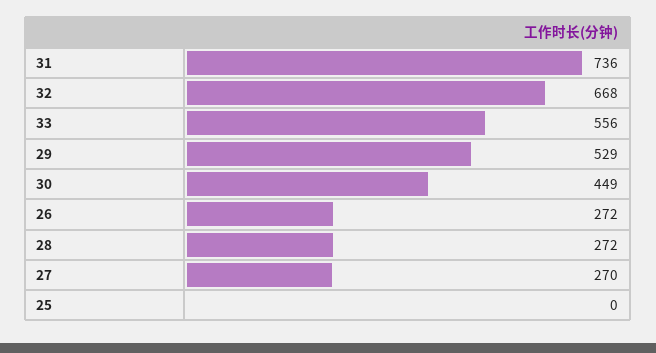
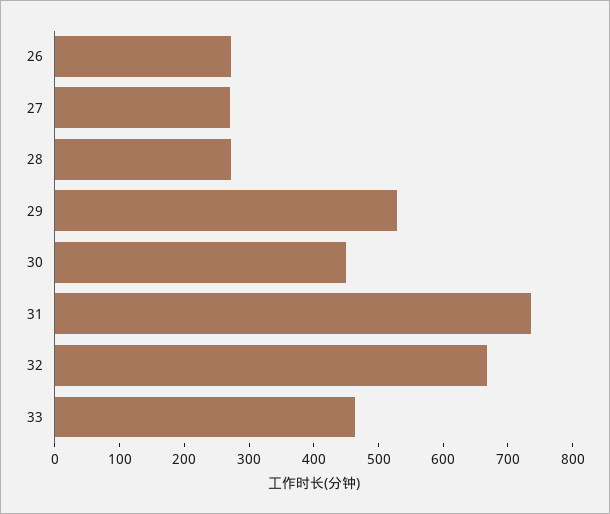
  {
    "31": 736,
    "32": 668,
-   "33": 556,
+   "33": 460,
    "29": 529,
    "30": 449,
    "26": 272,
    "28": 272,
-   "27": 270,
+   "27": 270
-   "25": 0
  }

